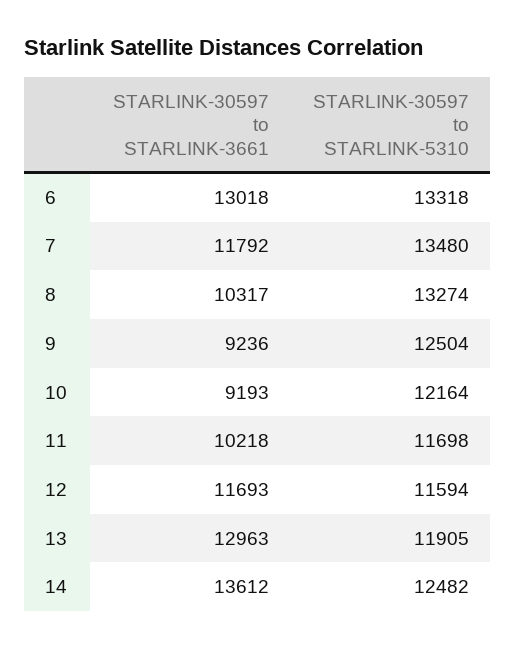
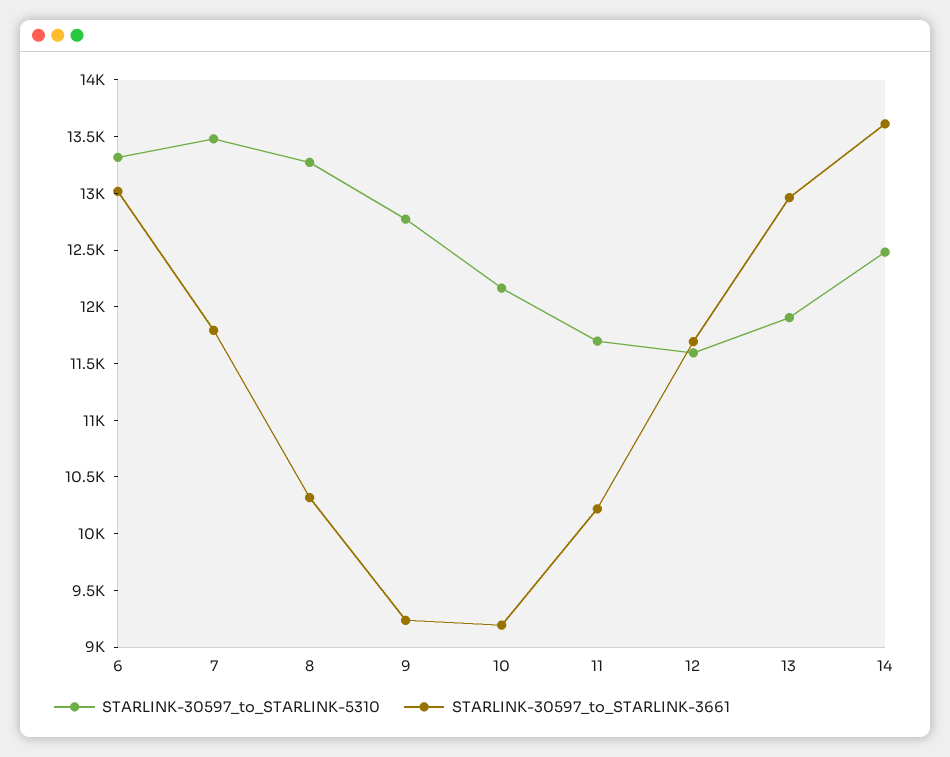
  {
    "STARLINK-30597 to STARLINK-3661": {
      "6": 13018,
      "7": 11792,
      "8": 10317,
      "9": 9236,
      "10": 9193,
      "11": 10218,
      "12": 11693,
      "13": 12963,
      "14": 13612
    },
    "STARLINK-30597 to STARLINK-5310": {
      "6": 13318,
      "7": 13480,
      "8": 13274,
-     "9": 12504,
+     "9": 12800,
      "10": 12164,
      "11": 11698,
      "12": 11594,
      "13": 11905,
      "14": 12482
    }
  }

